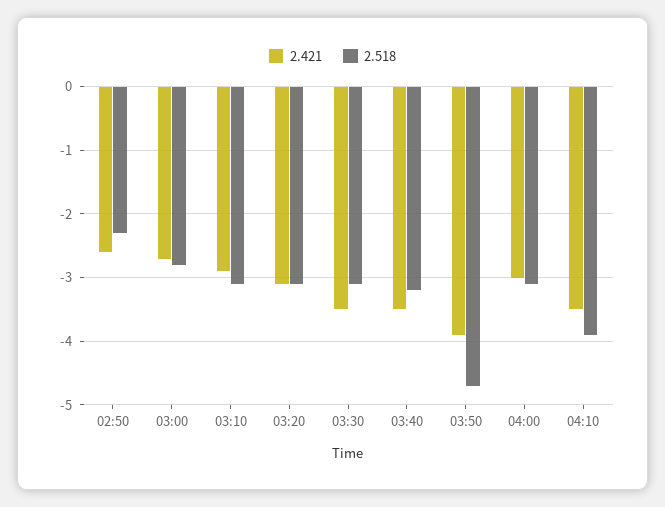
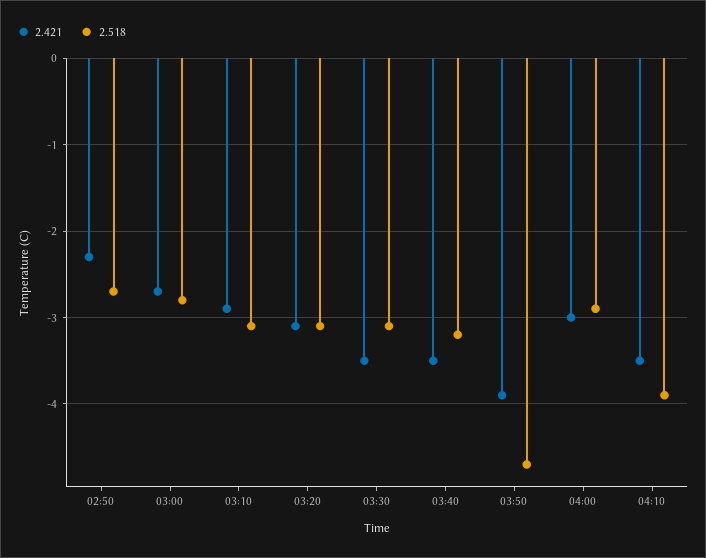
  {
    "2.421": {
-     "02:50": -2.6,
+     "02:50": -2.3,
      "03:00": -2.7,
      "03:10": -2.9,
      "03:20": -3.1,
      "03:30": -3.5,
      "03:40": -3.5,
      "03:50": -3.9,
      "04:00": -3,
      "04:10": -3.5
    },
    "2.518": {
-     "02:50": -2.3,
+     "02:50": -2.7,
      "03:00": -2.8,
      "03:10": -3.1,
      "03:20": -3.1,
      "03:30": -3.1,
      "03:40": -3.2,
      "03:50": -4.7,
-     "04:00": -3.1,
+     "04:00": -2.9,
      "04:10": -3.9
    }
  }

